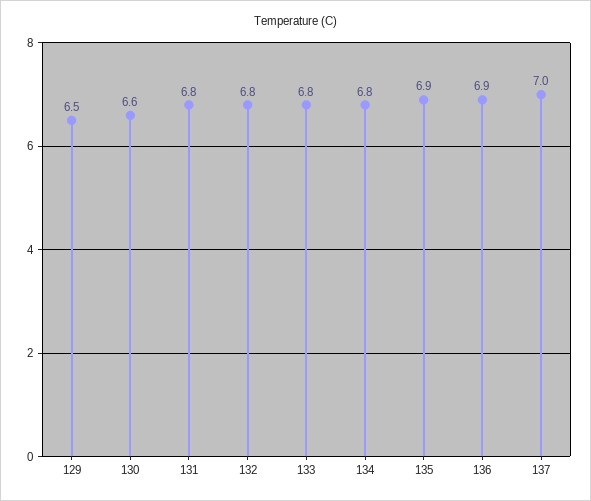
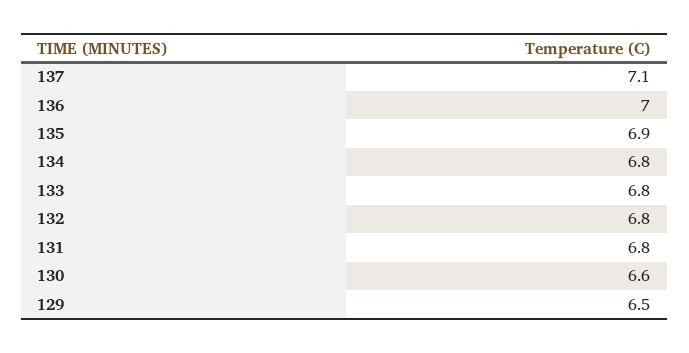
  {
    "129": 6.5,
    "130": 6.6,
    "131": 6.8,
    "132": 6.8,
    "133": 6.8,
    "134": 6.8,
    "135": 6.9,
-   "136": 6.9,
+   "136": 7,
-   "137": 7
+   "137": 7.1
  }

